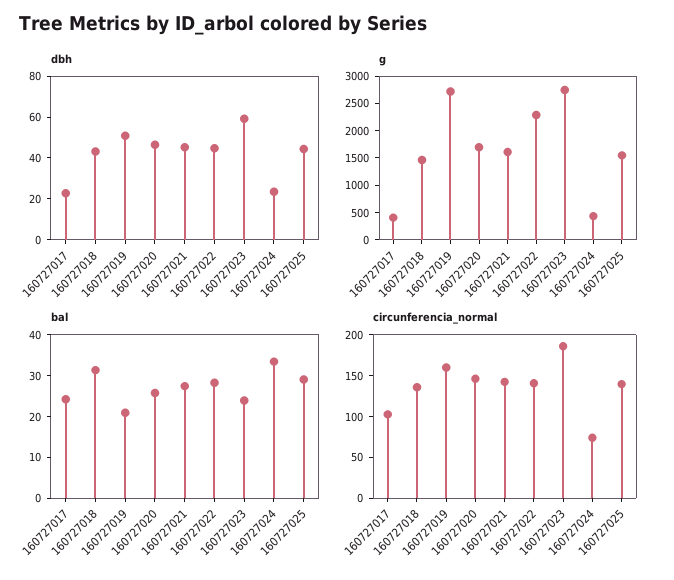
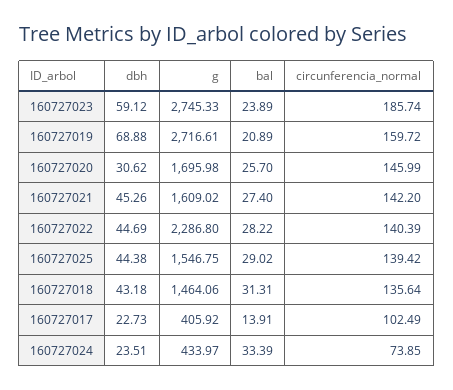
  {
    "dbh": {
      "160727017": 22.73,
      "160727018": 43.18,
-     "160727019": 50,
+     "160727019": 68.88,
-     "160727020": 45,
+     "160727020": 30.62,
      "160727021": 45.26,
      "160727022": 44.69,
      "160727023": 59.12,
      "160727024": 23.51,
      "160727025": 44.38
    },
    "g": {
      "160727017": 405.92,
      "160727018": 1464.06,
      "160727019": 2716.61,
      "160727020": 1695.98,
      "160727021": 1609.02,
      "160727022": 2286.8,
      "160727023": 2745.33,
      "160727024": 433.97,
      "160727025": 1546.75
    },
    "bal": {
-     "160727017": 24,
+     "160727017": 13.91,
      "160727018": 31.31,
      "160727019": 20.89,
      "160727020": 25.7,
      "160727021": 27.4,
      "160727022": 28.22,
      "160727023": 23.89,
      "160727024": 33.39,
      "160727025": 29.02
    },
    "circunferencia_normal": {
      "160727017": 102.49,
      "160727018": 135.64,
      "160727019": 159.72,
      "160727020": 145.99,
      "160727021": 142.2,
      "160727022": 140.39,
      "160727023": 185.74,
      "160727024": 73.85,
      "160727025": 139.42
    }
  }

